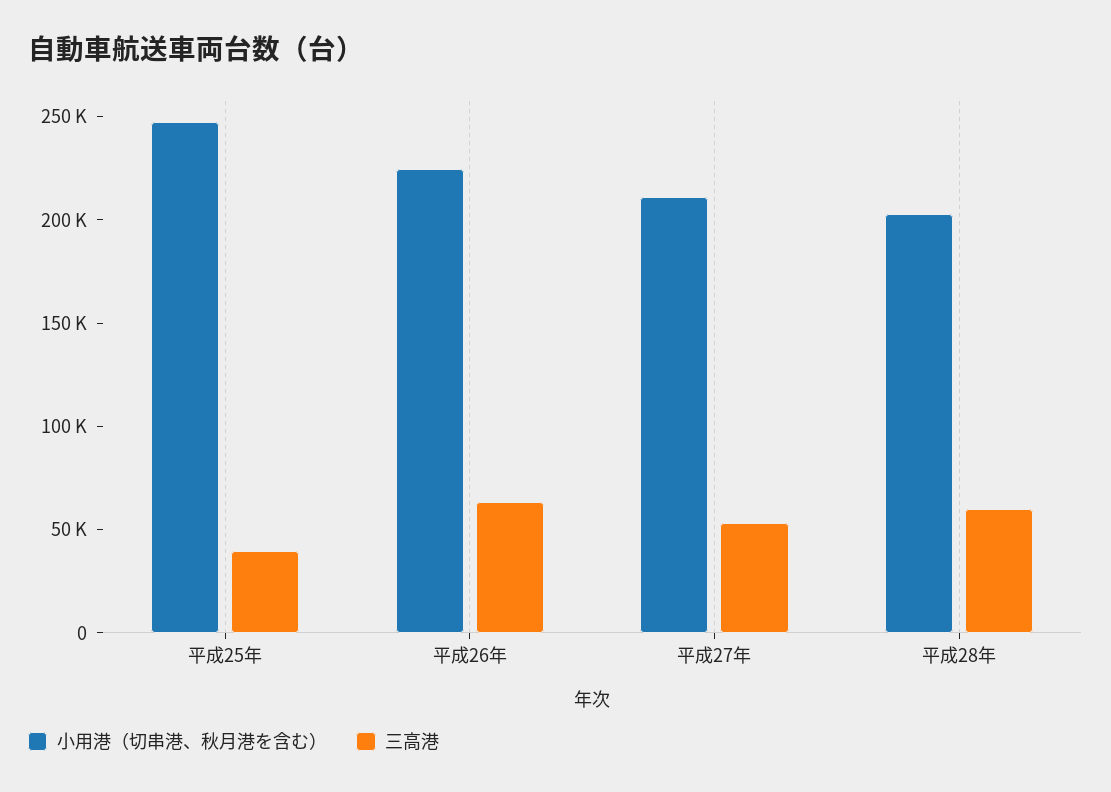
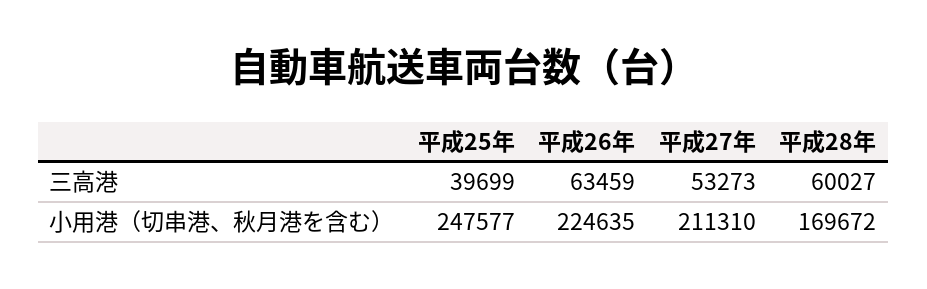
  {
    "小用港（切串港、秋月港を含む）": {
      "平成25年": 247577,
      "平成26年": 224635,
      "平成27年": 211310,
-     "平成28年": 200000
+     "平成28年": 169672
    },
    "三高港": {
      "平成25年": 39699,
      "平成26年": 63459,
      "平成27年": 53273,
      "平成28年": 60027
    }
  }

